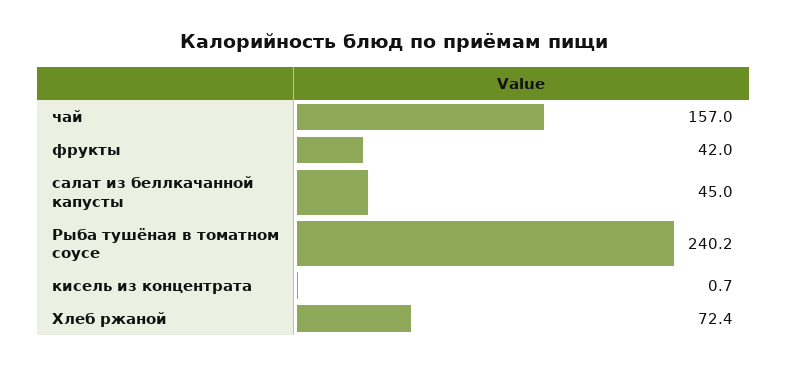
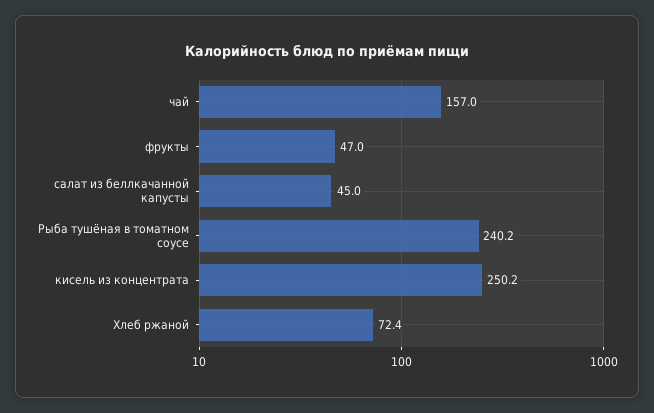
  {
    "чай": 157,
-   "фрукты": 42,
+   "фрукты": 47,
    "салат из беллкачанной капусты": 45,
    "Рыба тушёная в томатном соусе": 240.2,
-   "кисель из концентрата": 0.7,
+   "кисель из концентрата": 250.2,
    "Хлеб ржаной": 72.4
  }

